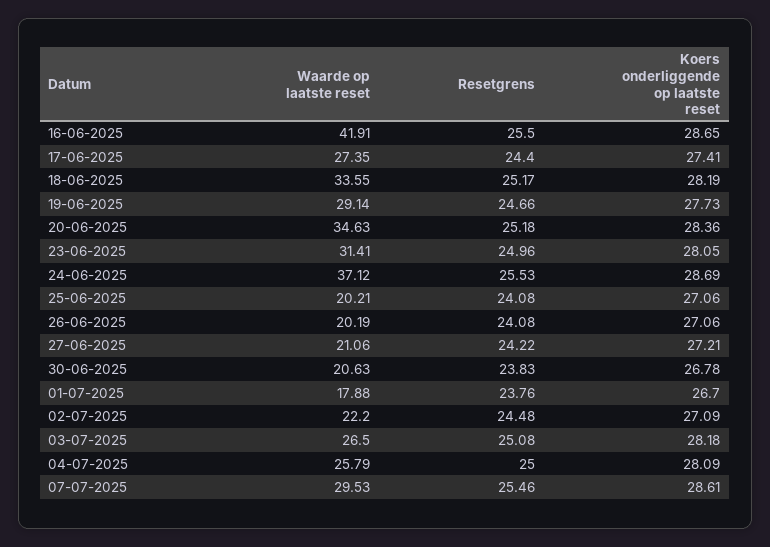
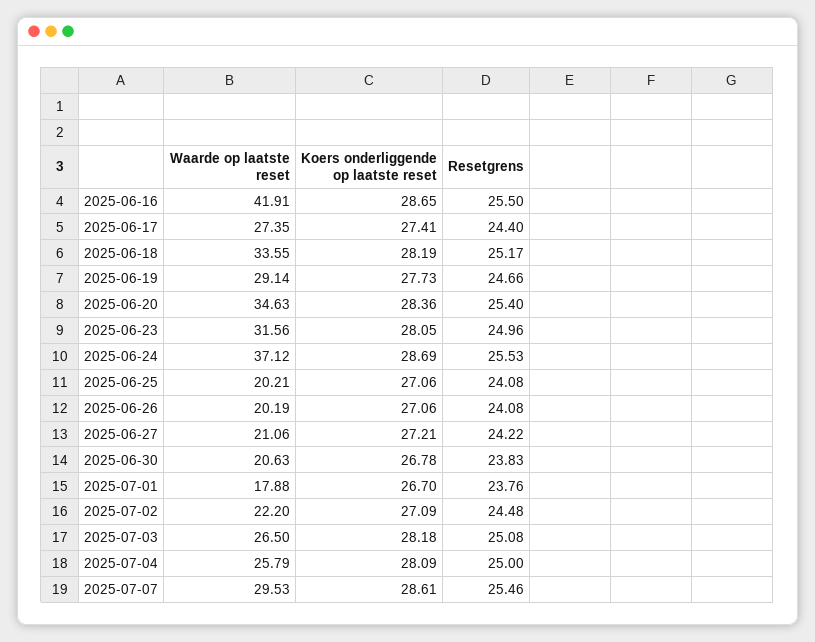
  {
    "Waarde op laatste reset": {
      "16-06-2025": 41.91,
      "17-06-2025": 27.35,
      "18-06-2025": 33.55,
      "19-06-2025": 29.14,
      "20-06-2025": 34.63,
-     "23-06-2025": 31.41,
+     "23-06-2025": 31.56,
      "24-06-2025": 37.12,
      "25-06-2025": 20.21,
      "26-06-2025": 20.19,
      "27-06-2025": 21.06,
      "30-06-2025": 20.63,
      "01-07-2025": 17.88,
      "02-07-2025": 22.2,
      "03-07-2025": 26.5,
      "04-07-2025": 25.79,
      "07-07-2025": 29.53
    },
    "Resetgrens": {
      "16-06-2025": 25.5,
      "17-06-2025": 24.4,
      "18-06-2025": 25.17,
      "19-06-2025": 24.66,
-     "20-06-2025": 25.18,
+     "20-06-2025": 25.4,
      "23-06-2025": 24.96,
      "24-06-2025": 25.53,
      "25-06-2025": 24.08,
      "26-06-2025": 24.08,
      "27-06-2025": 24.22,
      "30-06-2025": 23.83,
      "01-07-2025": 23.76,
      "02-07-2025": 24.48,
      "03-07-2025": 25.08,
      "04-07-2025": 25,
      "07-07-2025": 25.46
    },
    "Koers onderliggende op laatste reset": {
      "16-06-2025": 28.65,
      "17-06-2025": 27.41,
      "18-06-2025": 28.19,
      "19-06-2025": 27.73,
      "20-06-2025": 28.36,
      "23-06-2025": 28.05,
      "24-06-2025": 28.69,
      "25-06-2025": 27.06,
      "26-06-2025": 27.06,
      "27-06-2025": 27.21,
      "30-06-2025": 26.78,
      "01-07-2025": 26.7,
      "02-07-2025": 27.09,
      "03-07-2025": 28.18,
      "04-07-2025": 28.09,
      "07-07-2025": 28.61
    }
  }

